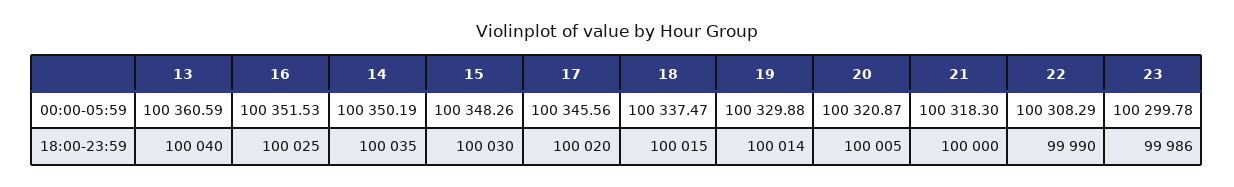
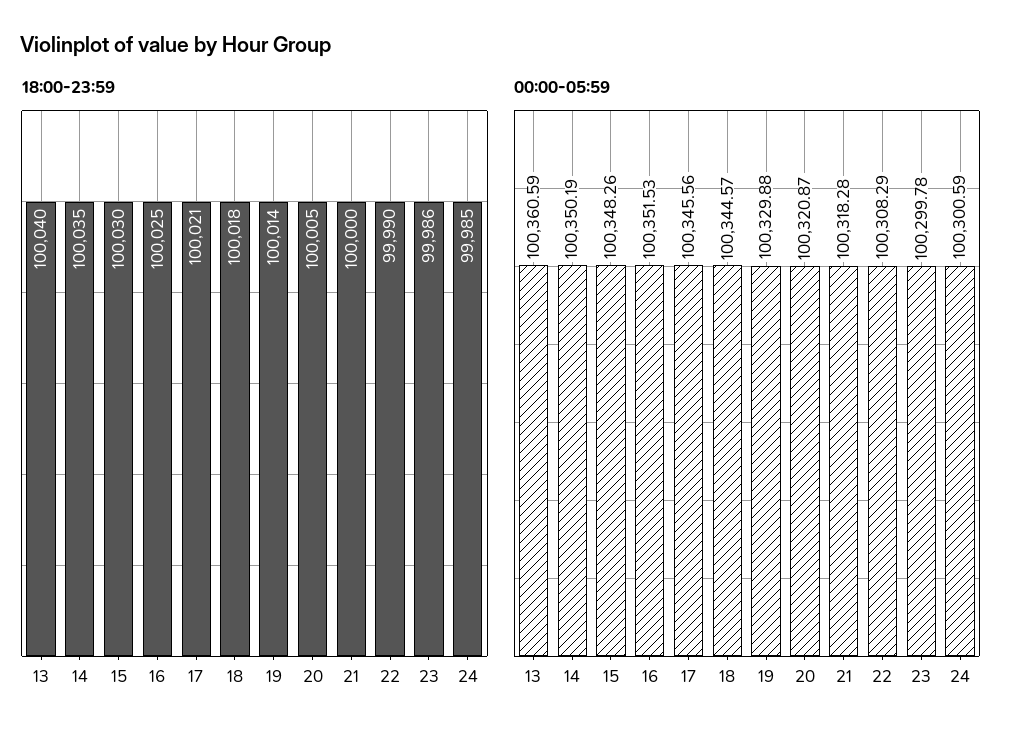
  {
    "00:00-05:59": {
      "13": 100360.59,
      "16": 100351.53,
      "14": 100350.19,
      "15": 100348.26,
      "17": 100345.56,
-     "18": 100337.47,
+     "18": 100344.57,
      "19": 100329.88,
      "20": 100320.87,
-     "21": 100318.3,
+     "21": 100318.28,
      "22": 100308.29,
-     "23": 100299.78
+     "23": 100299.78,
+     "24": 100300.59
    },
    "18:00-23:59": {
      "13": 100040,
      "16": 100025,
      "14": 100035,
      "15": 100030,
-     "17": 100020,
+     "17": 100021,
-     "18": 100015,
+     "18": 100018,
      "19": 100014,
      "20": 100005,
      "21": 100000,
      "22": 99990,
-     "23": 99986
+     "23": 99986,
+     "24": 99985
    }
  }

